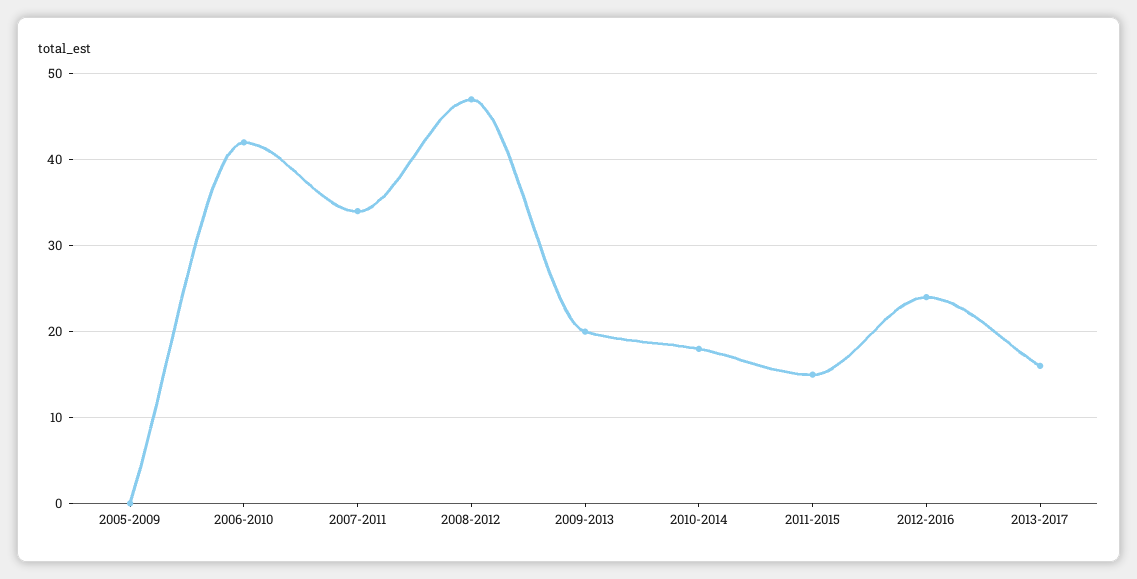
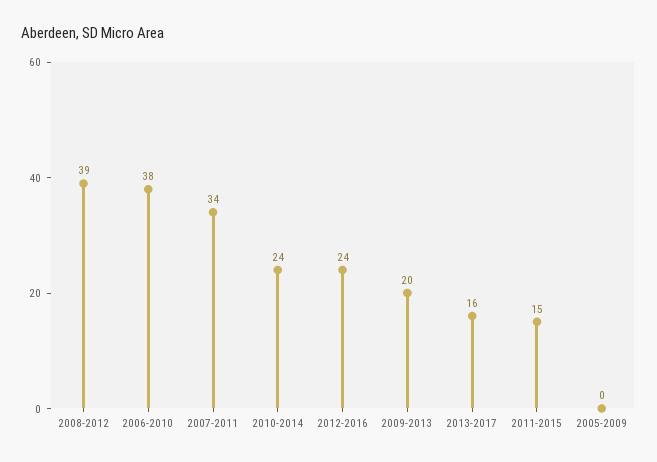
  {
    "2005-2009": 0,
-   "2006-2010": 42,
+   "2006-2010": 38,
    "2007-2011": 34,
-   "2008-2012": 47,
+   "2008-2012": 39,
    "2009-2013": 20,
-   "2010-2014": 18,
+   "2010-2014": 24,
    "2011-2015": 15,
    "2012-2016": 24,
    "2013-2017": 16
  }

